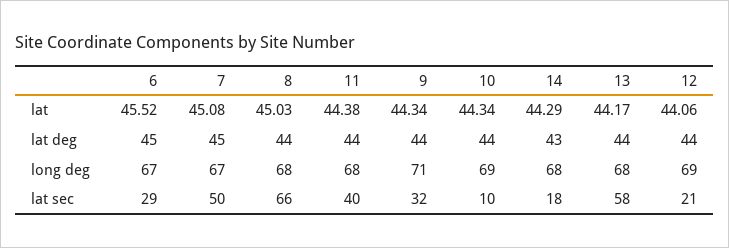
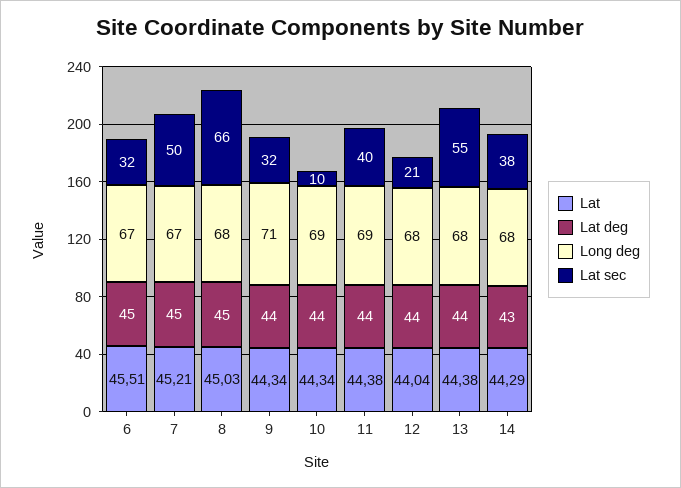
  {
    "lat": {
-     "6": 45.52,
+     "6": 45.51,
-     "7": 45.08,
+     "7": 45.21,
      "8": 45.03,
      "11": 44.38,
      "9": 44.34,
      "10": 44.34,
      "14": 44.29,
-     "13": 44.17,
+     "13": 44.38,
-     "12": 44.06
+     "12": 44.04
    },
    "lat deg": {
      "6": 45,
      "7": 45,
-     "8": 44,
+     "8": 45,
      "11": 44,
      "9": 44,
      "10": 44,
      "14": 43,
      "13": 44,
      "12": 44
    },
    "long deg": {
      "6": 67,
      "7": 67,
      "8": 68,
-     "11": 68,
+     "11": 69,
      "9": 71,
      "10": 69,
      "14": 68,
      "13": 68,
-     "12": 69
+     "12": 68
    },
    "lat sec": {
-     "6": 29,
+     "6": 32,
      "7": 50,
      "8": 66,
      "11": 40,
      "9": 32,
      "10": 10,
-     "14": 18,
+     "14": 38,
-     "13": 58,
+     "13": 55,
      "12": 21
    }
  }

